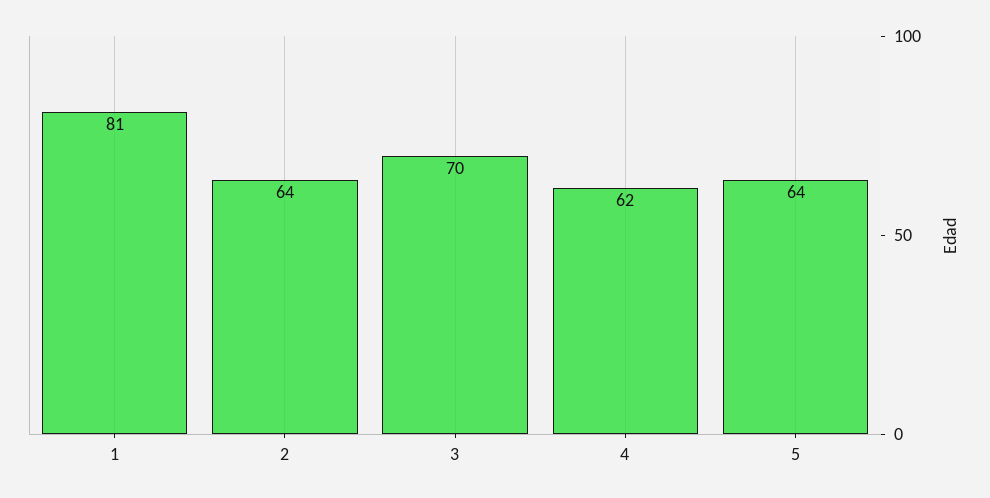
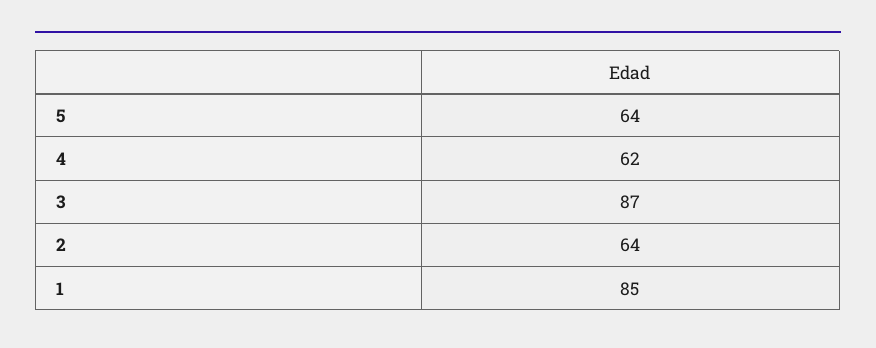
  {
-   "1": 81,
+   "1": 85,
    "2": 64,
-   "3": 70,
+   "3": 87,
    "4": 62,
    "5": 64
  }

